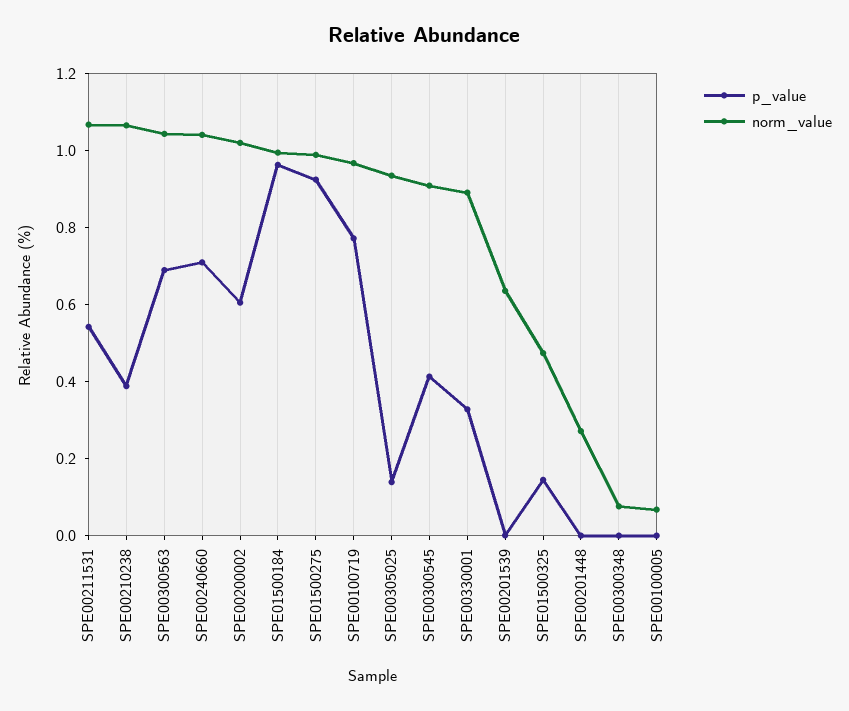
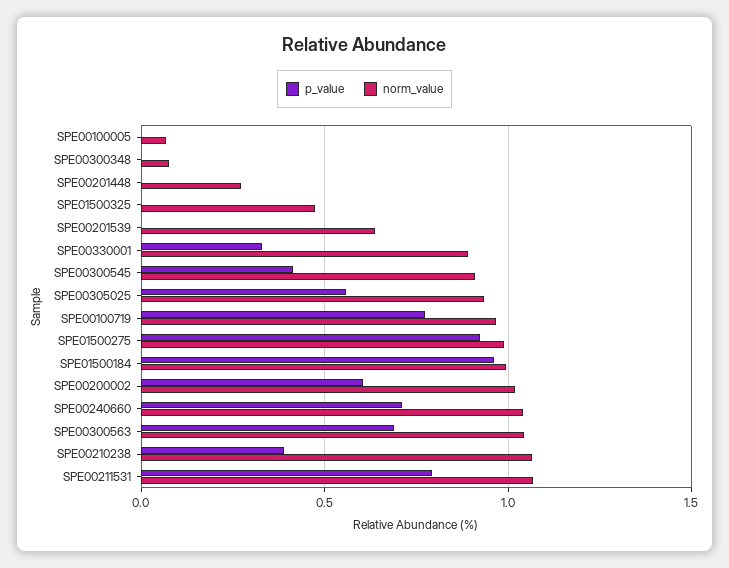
  {
    "p_value": {
-     "SPE00211531": 0.55,
+     "SPE00211531": 0.8,
      "SPE00210238": 0.4,
      "SPE00300563": 0.7,
      "SPE00240660": 0.7,
      "SPE00200002": 0.6,
      "SPE01500184": 0.95,
      "SPE01500275": 0.9,
      "SPE00100719": 0.75,
-     "SPE00305025": 0.15,
+     "SPE00305025": 0.55,
      "SPE00300545": 0.4,
      "SPE00330001": 0.35,
      "SPE00201539": 0,
-     "SPE01500325": 0.15,
+     "SPE01500325": 0,
      "SPE00201448": 0,
      "SPE00300348": 0,
      "SPE00100005": 0
    },
    "norm_value": {
      "SPE00211531": 1.05,
      "SPE00210238": 1.05,
      "SPE00300563": 1.05,
      "SPE00240660": 1.05,
      "SPE00200002": 1,
      "SPE01500184": 1,
      "SPE01500275": 1,
      "SPE00100719": 0.95,
      "SPE00305025": 0.95,
      "SPE00300545": 0.9,
      "SPE00330001": 0.9,
      "SPE00201539": 0.65,
      "SPE01500325": 0.45,
      "SPE00201448": 0.25,
      "SPE00300348": 0.1,
      "SPE00100005": 0.05
    }
  }

